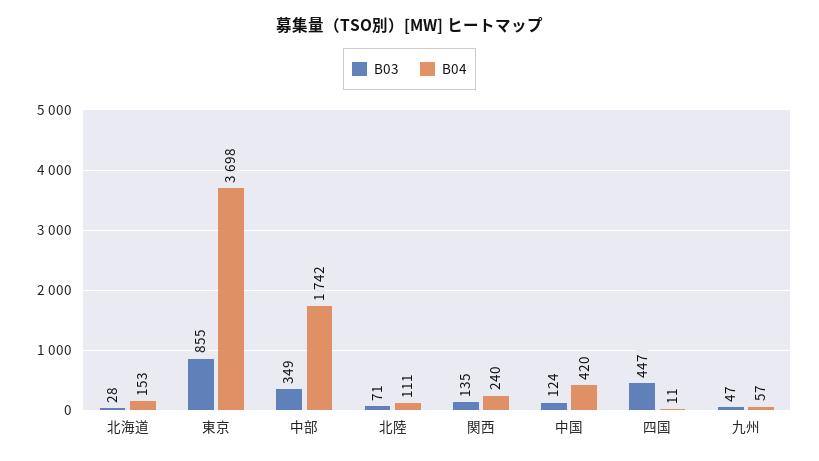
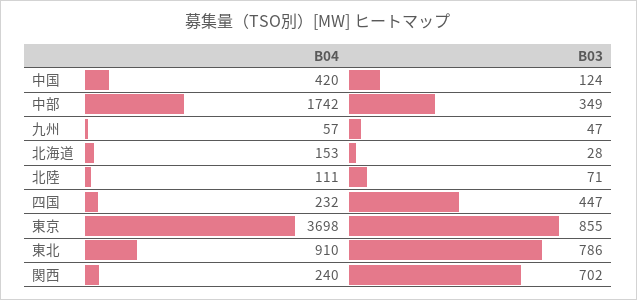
  {
    "B03": {
      "北海道": 28,
      "東京": 855,
      "中部": 349,
      "北陸": 71,
-     "関西": 135,
+     "関西": 702,
      "中国": 124,
      "四国": 447,
-     "九州": 47
+     "九州": 47,
+     "東北": 786
    },
    "B04": {
      "北海道": 153,
      "東京": 3698,
      "中部": 1742,
      "北陸": 111,
      "関西": 240,
      "中国": 420,
-     "四国": 11,
+     "四国": 232,
-     "九州": 57
+     "九州": 57,
+     "東北": 910
    }
  }

